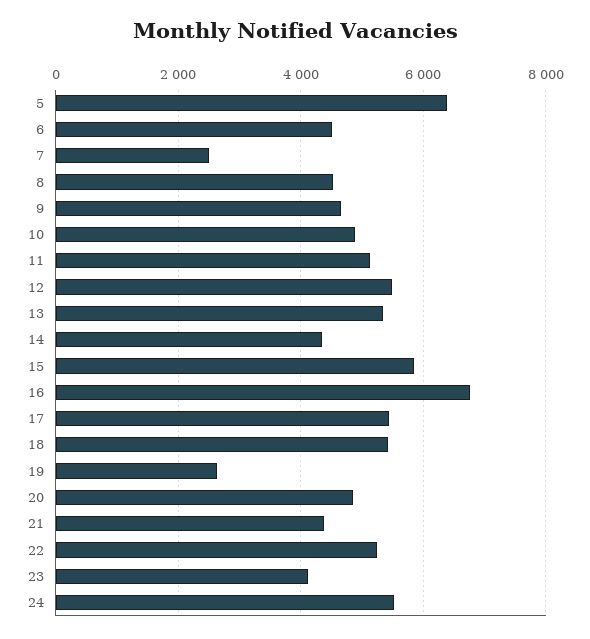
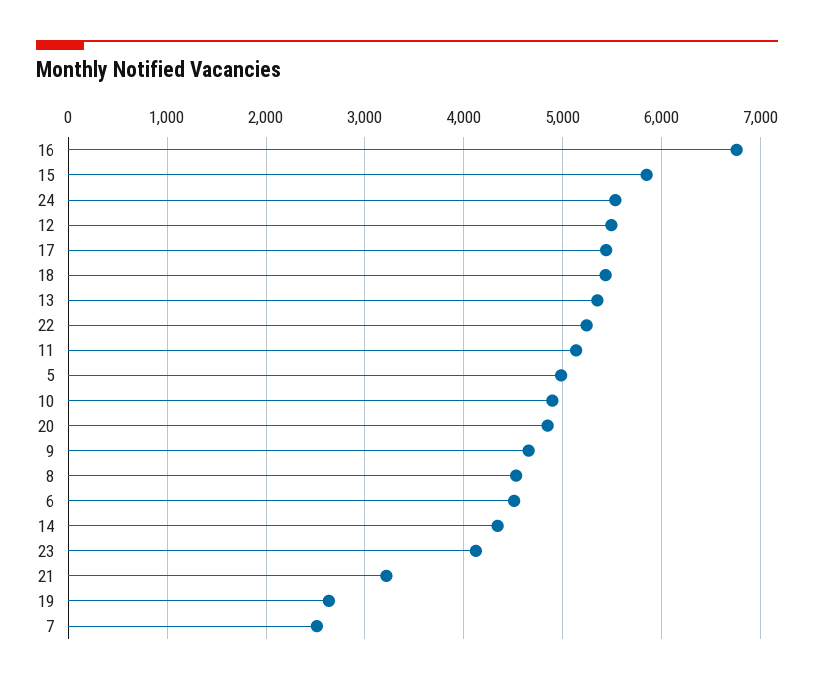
  {
-   "5": 6400,
+   "5": 5000,
    "6": 4500,
    "7": 2500,
    "8": 4500,
    "9": 4700,
    "10": 4900,
    "11": 5100,
    "12": 5500,
    "13": 5400,
    "14": 4300,
    "15": 5800,
    "16": 6800,
    "17": 5400,
    "18": 5400,
    "19": 2600,
    "20": 4800,
-   "21": 4400,
+   "21": 3200,
    "22": 5200,
    "23": 4100,
    "24": 5500
  }

